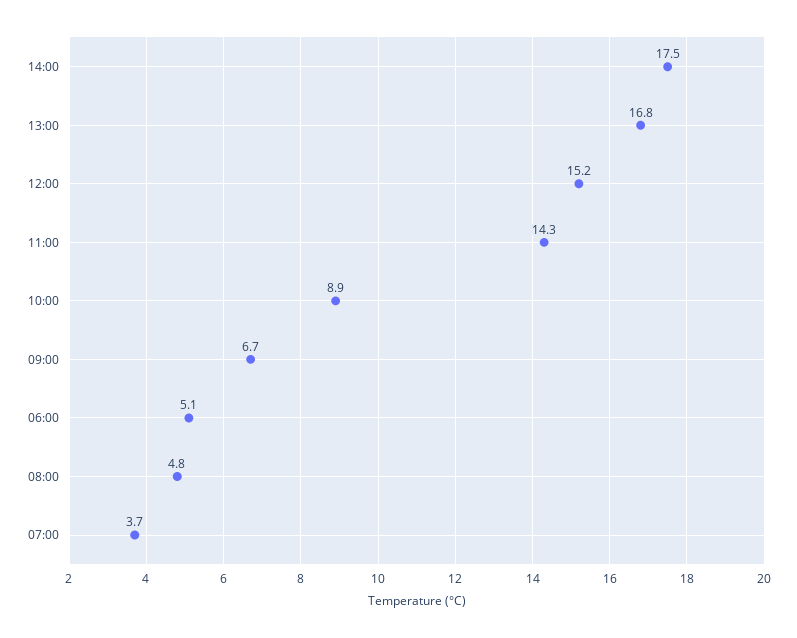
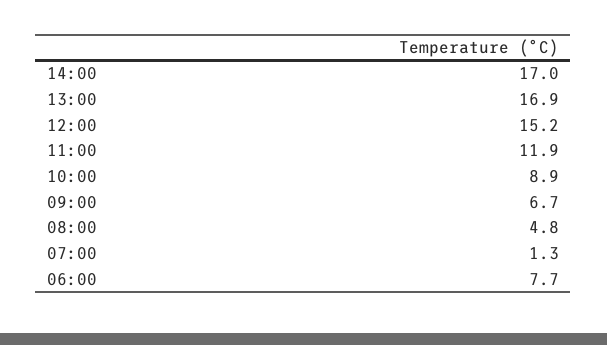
  {
-   "14:00": 17.5,
+   "14:00": 17,
-   "13:00": 16.8,
+   "13:00": 16.9,
    "12:00": 15.2,
-   "11:00": 14.3,
+   "11:00": 11.9,
    "10:00": 8.9,
    "09:00": 6.7,
-   "06:00": 5.1,
+   "06:00": 7.7,
    "08:00": 4.8,
-   "07:00": 3.7
+   "07:00": 1.3
  }

